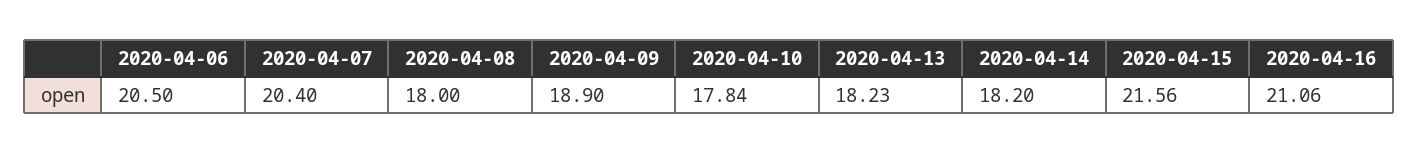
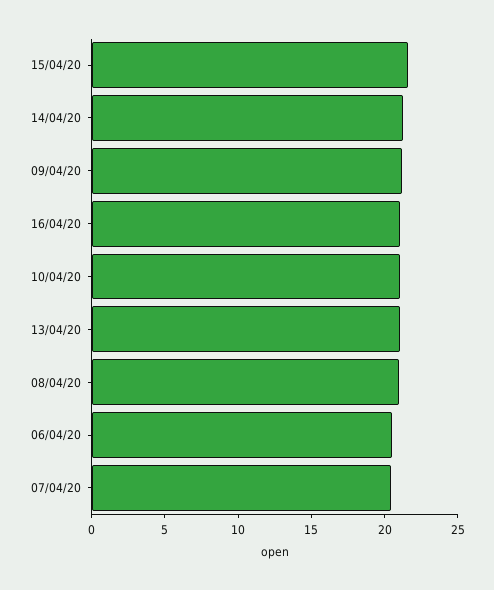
  {
    "2020-04-06": 20.5,
    "2020-04-07": 20.4,
-   "2020-04-08": 18,
+   "2020-04-08": 21,
-   "2020-04-09": 18.9,
+   "2020-04-09": 21,
-   "2020-04-10": 17.84,
+   "2020-04-10": 21,
-   "2020-04-13": 18.23,
+   "2020-04-13": 21,
-   "2020-04-14": 18.2,
+   "2020-04-14": 21,
    "2020-04-15": 21.56,
    "2020-04-16": 21.06
  }

